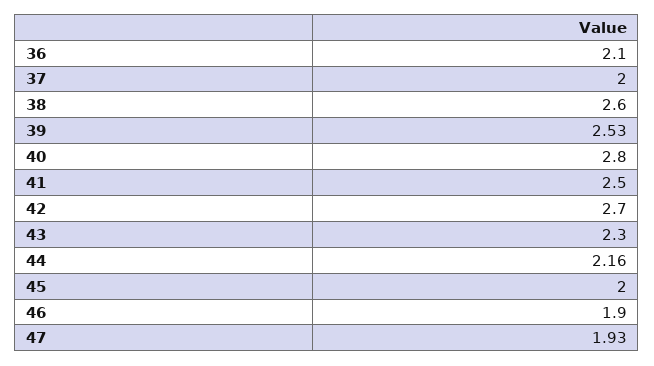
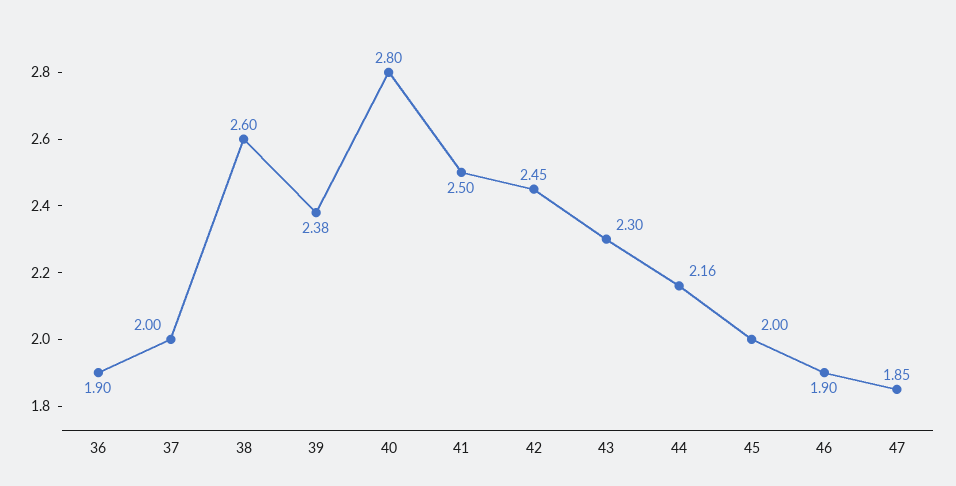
  {
-   "36": 2.1,
+   "36": 1.9,
    "37": 2,
    "38": 2.6,
-   "39": 2.53,
+   "39": 2.38,
    "40": 2.8,
    "41": 2.5,
-   "42": 2.7,
+   "42": 2.45,
    "43": 2.3,
    "44": 2.16,
    "45": 2,
    "46": 1.9,
-   "47": 1.93
+   "47": 1.85
  }

